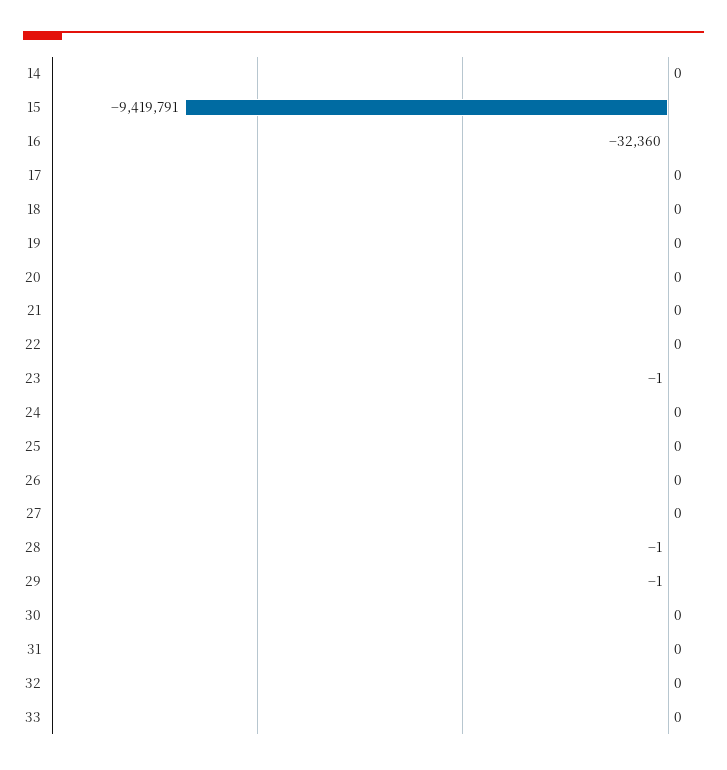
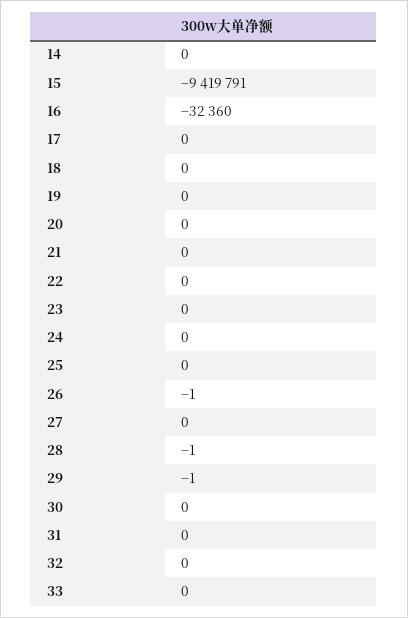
  {
    "14": 0,
    "15": -9419791,
    "16": -32360,
    "17": 0,
    "18": 0,
    "19": 0,
    "20": 0,
    "21": 0,
    "22": 0,
-   "23": -1,
+   "23": 0,
    "24": 0,
    "25": 0,
-   "26": 0,
+   "26": -1,
    "27": 0,
    "28": -1,
    "29": -1,
    "30": 0,
    "31": 0,
    "32": 0,
    "33": 0
  }

